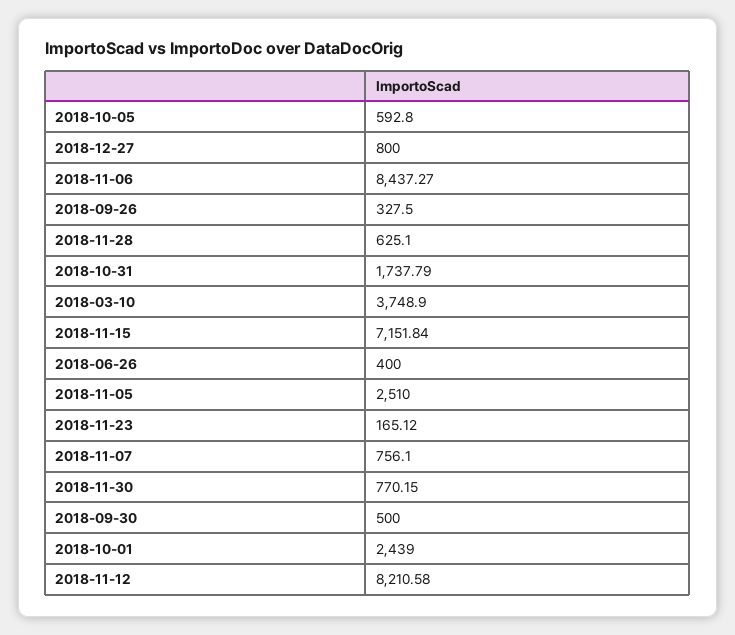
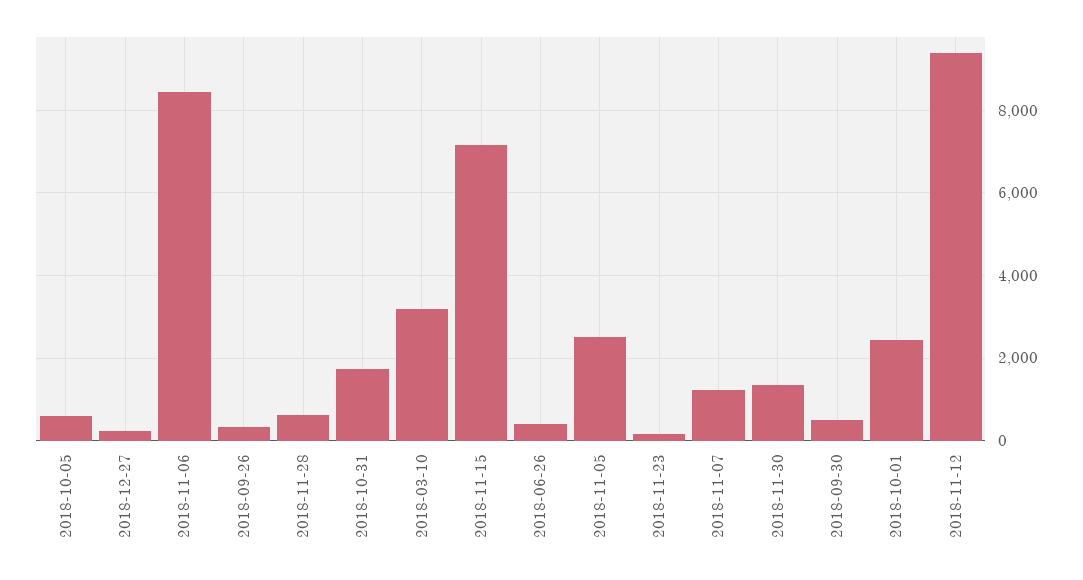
  {
    "2018-10-05": 592.8,
-   "2018-12-27": 800,
+   "2018-12-27": 200,
    "2018-11-06": 8437.27,
    "2018-09-26": 327.5,
    "2018-11-28": 625.1,
    "2018-10-31": 1737.79,
-   "2018-03-10": 3748.9,
+   "2018-03-10": 3200,
    "2018-11-15": 7151.84,
    "2018-06-26": 400,
    "2018-11-05": 2510,
    "2018-11-23": 165.12,
-   "2018-11-07": 756.1,
+   "2018-11-07": 1200,
-   "2018-11-30": 770.15,
+   "2018-11-30": 1400,
    "2018-09-30": 500,
    "2018-10-01": 2439,
-   "2018-11-12": 8210.58
+   "2018-11-12": 9400
  }

